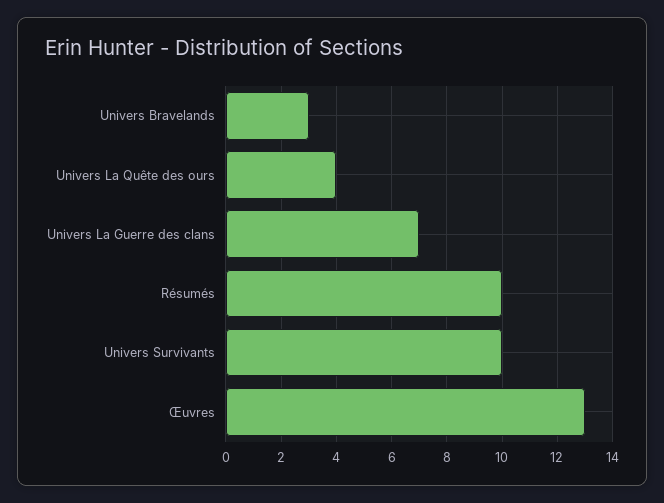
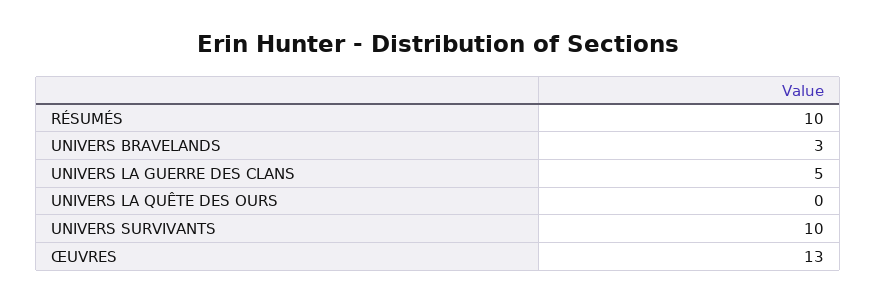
  {
    "Univers Bravelands": 3,
-   "Univers La Quête des ours": 4,
+   "Univers La Quête des ours": 0,
-   "Univers La Guerre des clans": 7,
+   "Univers La Guerre des clans": 5,
    "Résumés": 10,
    "Univers Survivants": 10,
    "Œuvres": 13
  }

